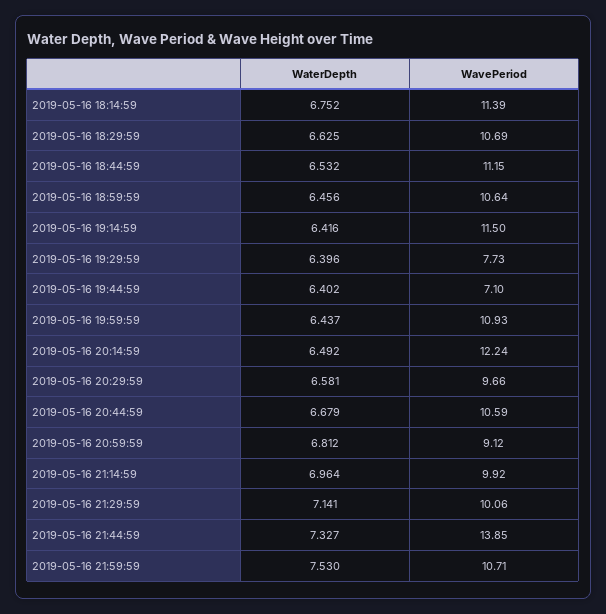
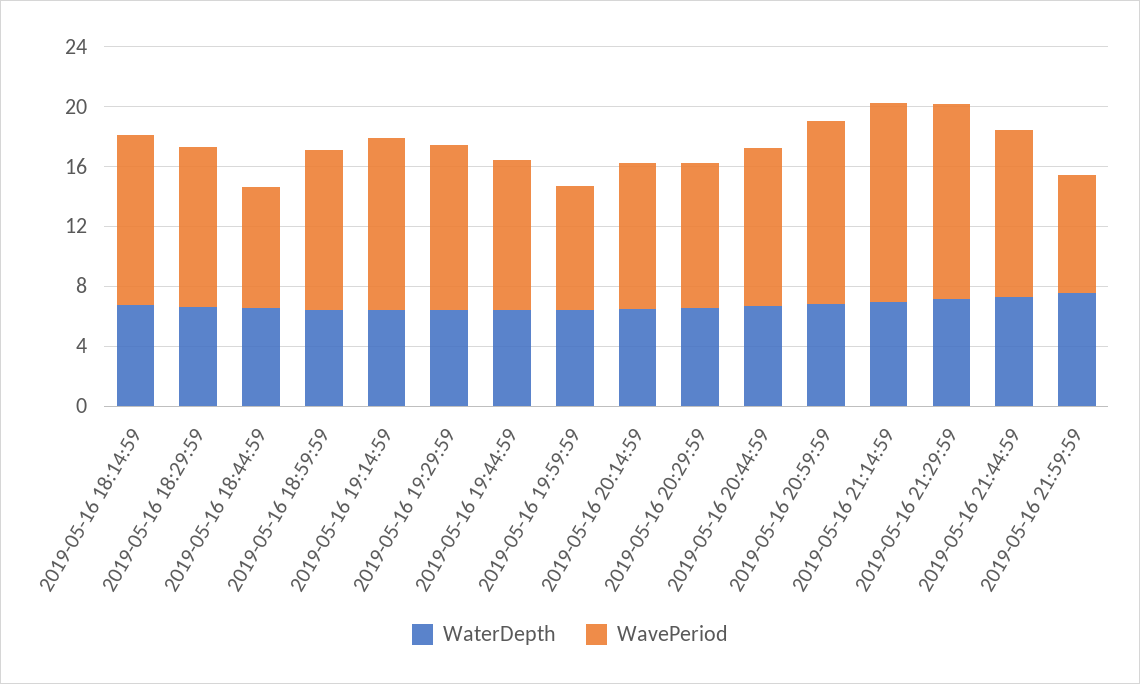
  {
    "WaterDepth": {
      "2019-05-16 18:14:59": 6.752,
      "2019-05-16 18:29:59": 6.625,
      "2019-05-16 18:44:59": 6.532,
      "2019-05-16 18:59:59": 6.456,
      "2019-05-16 19:14:59": 6.416,
      "2019-05-16 19:29:59": 6.396,
      "2019-05-16 19:44:59": 6.402,
      "2019-05-16 19:59:59": 6.437,
      "2019-05-16 20:14:59": 6.492,
      "2019-05-16 20:29:59": 6.581,
      "2019-05-16 20:44:59": 6.679,
      "2019-05-16 20:59:59": 6.812,
      "2019-05-16 21:14:59": 6.964,
      "2019-05-16 21:29:59": 7.141,
      "2019-05-16 21:44:59": 7.327,
      "2019-05-16 21:59:59": 7.53
    },
    "WavePeriod": {
      "2019-05-16 18:14:59": 11.39,
      "2019-05-16 18:29:59": 10.69,
-     "2019-05-16 18:44:59": 11.15,
+     "2019-05-16 18:44:59": 8,
      "2019-05-16 18:59:59": 10.64,
      "2019-05-16 19:14:59": 11.5,
-     "2019-05-16 19:29:59": 7.73,
+     "2019-05-16 19:29:59": 11,
-     "2019-05-16 19:44:59": 7.1,
+     "2019-05-16 19:44:59": 10,
-     "2019-05-16 19:59:59": 10.93,
+     "2019-05-16 19:59:59": 8,
-     "2019-05-16 20:14:59": 12.24,
+     "2019-05-16 20:14:59": 10,
      "2019-05-16 20:29:59": 9.66,
      "2019-05-16 20:44:59": 10.59,
-     "2019-05-16 20:59:59": 9.12,
+     "2019-05-16 20:59:59": 12,
-     "2019-05-16 21:14:59": 9.92,
+     "2019-05-16 21:14:59": 13,
-     "2019-05-16 21:29:59": 10.06,
+     "2019-05-16 21:29:59": 13,
-     "2019-05-16 21:44:59": 13.85,
+     "2019-05-16 21:44:59": 11,
-     "2019-05-16 21:59:59": 10.71
+     "2019-05-16 21:59:59": 8
    }
  }

